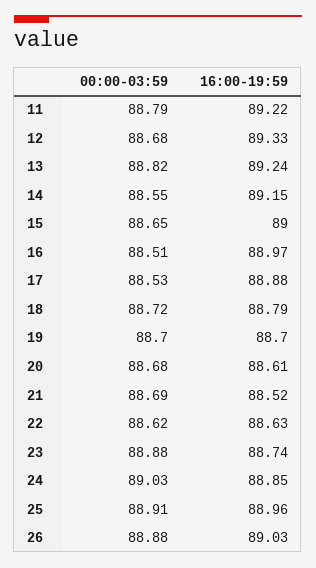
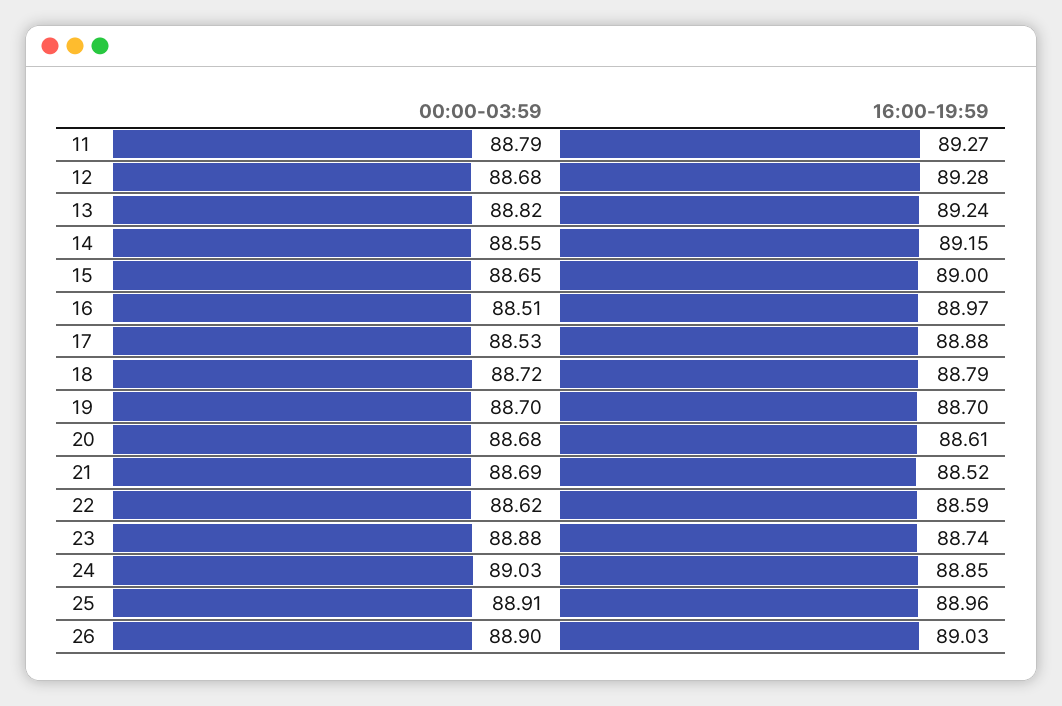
  {
    "00:00-03:59": {
      "11": 88.79,
      "12": 88.68,
      "13": 88.82,
      "14": 88.55,
      "15": 88.65,
      "16": 88.51,
      "17": 88.53,
      "18": 88.72,
      "19": 88.7,
      "20": 88.68,
      "21": 88.69,
      "22": 88.62,
      "23": 88.88,
      "24": 89.03,
      "25": 88.91,
-     "26": 88.88
+     "26": 88.9
    },
    "16:00-19:59": {
-     "11": 89.22,
+     "11": 89.27,
-     "12": 89.33,
+     "12": 89.28,
      "13": 89.24,
      "14": 89.15,
      "15": 89,
      "16": 88.97,
      "17": 88.88,
      "18": 88.79,
      "19": 88.7,
      "20": 88.61,
      "21": 88.52,
-     "22": 88.63,
+     "22": 88.59,
      "23": 88.74,
      "24": 88.85,
      "25": 88.96,
      "26": 89.03
    }
  }

